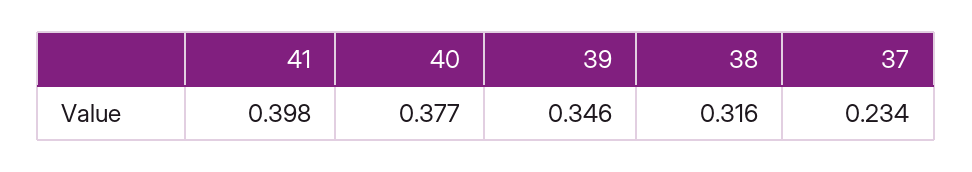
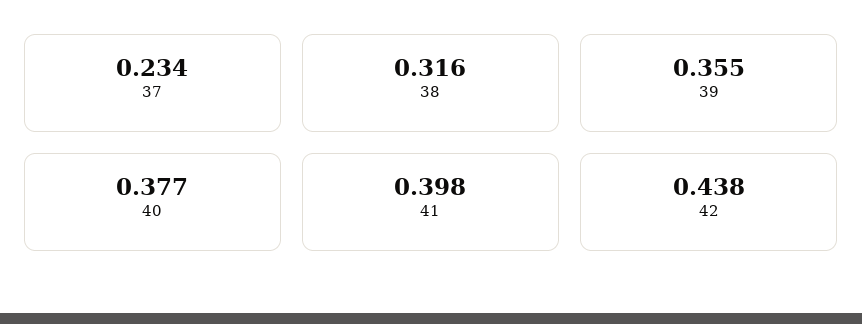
  {
    "41": 0.398,
    "40": 0.377,
-   "39": 0.346,
+   "39": 0.355,
    "38": 0.316,
-   "37": 0.234
+   "37": 0.234,
+   "42": 0.438
  }

